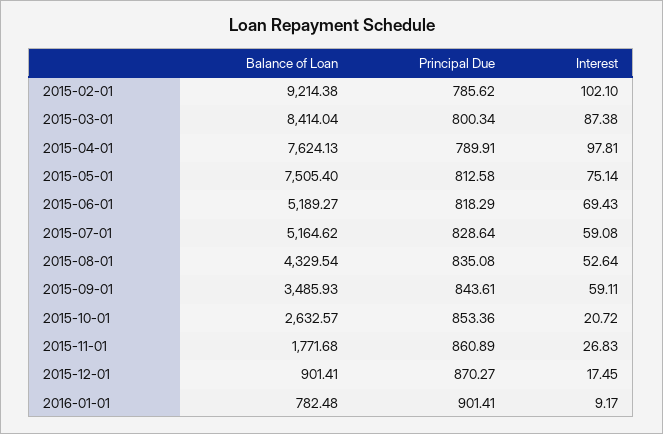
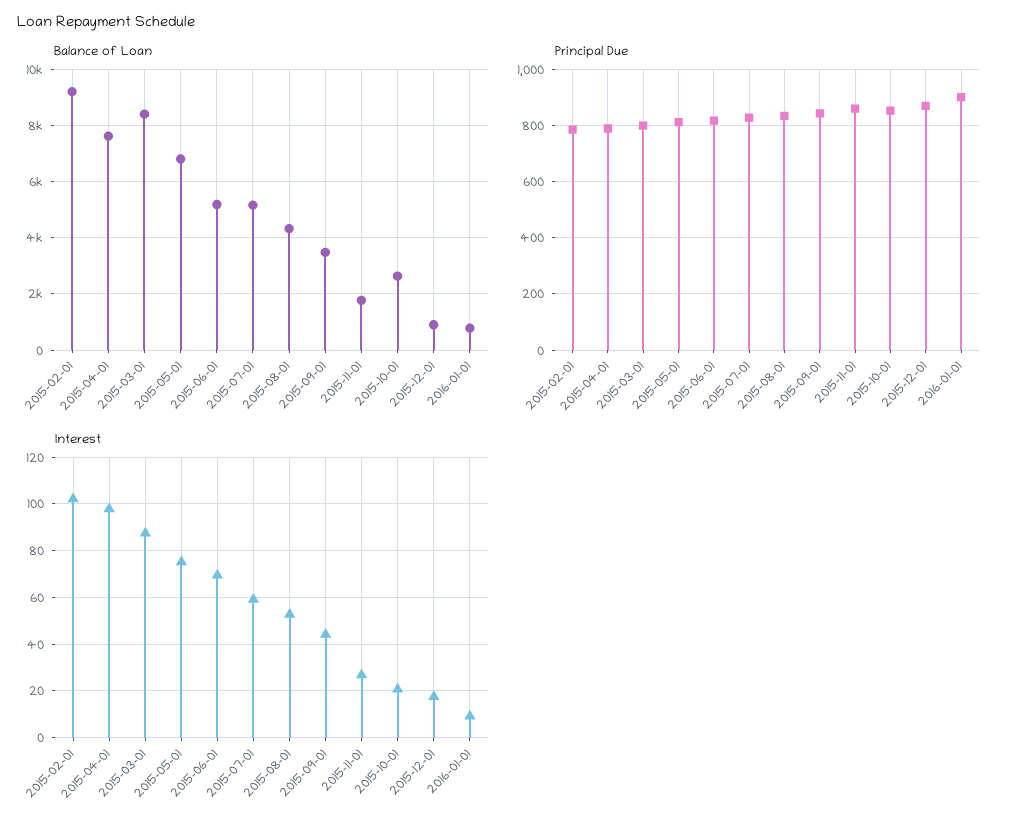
  {
    "Balance of Loan": {
      "2015-02-01": 9214.38,
      "2015-03-01": 8414.04,
      "2015-04-01": 7624.13,
-     "2015-05-01": 7505.4,
+     "2015-05-01": 6750,
      "2015-06-01": 5189.27,
      "2015-07-01": 5164.62,
      "2015-08-01": 4329.54,
      "2015-09-01": 3485.93,
      "2015-10-01": 2632.57,
      "2015-11-01": 1771.68,
      "2015-12-01": 901.41,
      "2016-01-01": 782.48
    },
    "Principal Due": {
      "2015-02-01": 785.62,
      "2015-03-01": 800.34,
      "2015-04-01": 789.91,
      "2015-05-01": 812.58,
      "2015-06-01": 818.29,
      "2015-07-01": 828.64,
      "2015-08-01": 835.08,
      "2015-09-01": 843.61,
      "2015-10-01": 853.36,
      "2015-11-01": 860.89,
      "2015-12-01": 870.27,
      "2016-01-01": 901.41
    },
    "Interest": {
      "2015-02-01": 102.1,
      "2015-03-01": 87.38,
      "2015-04-01": 97.81,
      "2015-05-01": 75.14,
      "2015-06-01": 69.43,
      "2015-07-01": 59.08,
      "2015-08-01": 52.64,
-     "2015-09-01": 59.11,
+     "2015-09-01": 45,
      "2015-10-01": 20.72,
      "2015-11-01": 26.83,
      "2015-12-01": 17.45,
      "2016-01-01": 9.17
    }
  }

